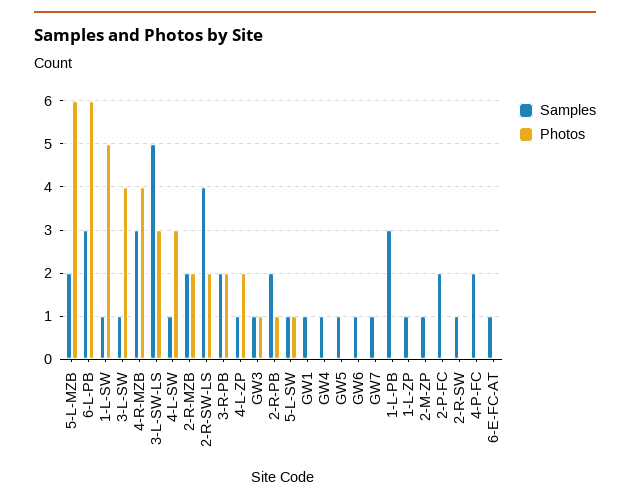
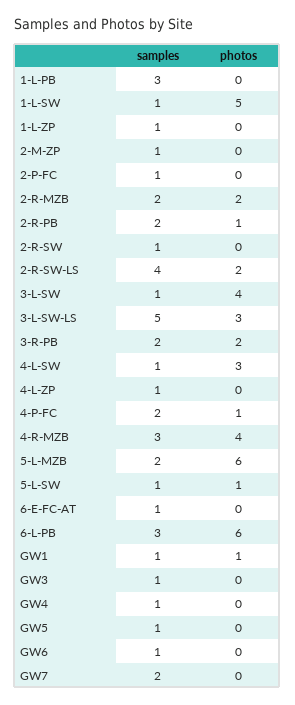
  {
    "Samples": {
      "5-L-MZB": 2,
      "6-L-PB": 3,
      "1-L-SW": 1,
      "3-L-SW": 1,
      "4-R-MZB": 3,
      "3-L-SW-LS": 5,
      "4-L-SW": 1,
      "2-R-MZB": 2,
      "2-R-SW-LS": 4,
      "3-R-PB": 2,
      "4-L-ZP": 1,
      "GW3": 1,
      "2-R-PB": 2,
      "5-L-SW": 1,
      "GW1": 1,
      "GW4": 1,
      "GW5": 1,
      "GW6": 1,
-     "GW7": 1,
+     "GW7": 2,
      "1-L-PB": 3,
      "1-L-ZP": 1,
      "2-M-ZP": 1,
-     "2-P-FC": 2,
+     "2-P-FC": 1,
      "2-R-SW": 1,
      "4-P-FC": 2,
      "6-E-FC-AT": 1
    },
    "Photos": {
      "5-L-MZB": 6,
      "6-L-PB": 6,
      "1-L-SW": 5,
      "3-L-SW": 4,
      "4-R-MZB": 4,
      "3-L-SW-LS": 3,
      "4-L-SW": 3,
      "2-R-MZB": 2,
      "2-R-SW-LS": 2,
      "3-R-PB": 2,
-     "4-L-ZP": 2,
+     "4-L-ZP": 0,
-     "GW3": 1,
+     "GW3": 0,
      "2-R-PB": 1,
      "5-L-SW": 1,
-     "GW1": 0,
+     "GW1": 1,
      "GW4": 0,
      "GW5": 0,
      "GW6": 0,
      "GW7": 0,
      "1-L-PB": 0,
      "1-L-ZP": 0,
      "2-M-ZP": 0,
      "2-P-FC": 0,
      "2-R-SW": 0,
-     "4-P-FC": 0,
+     "4-P-FC": 1,
      "6-E-FC-AT": 0
    }
  }

